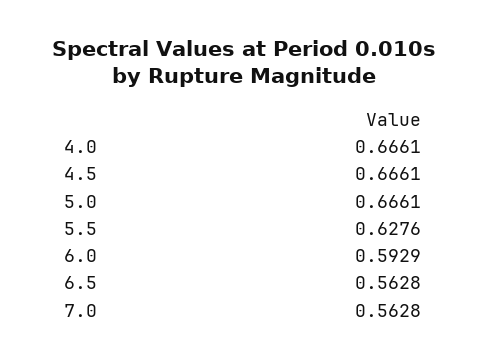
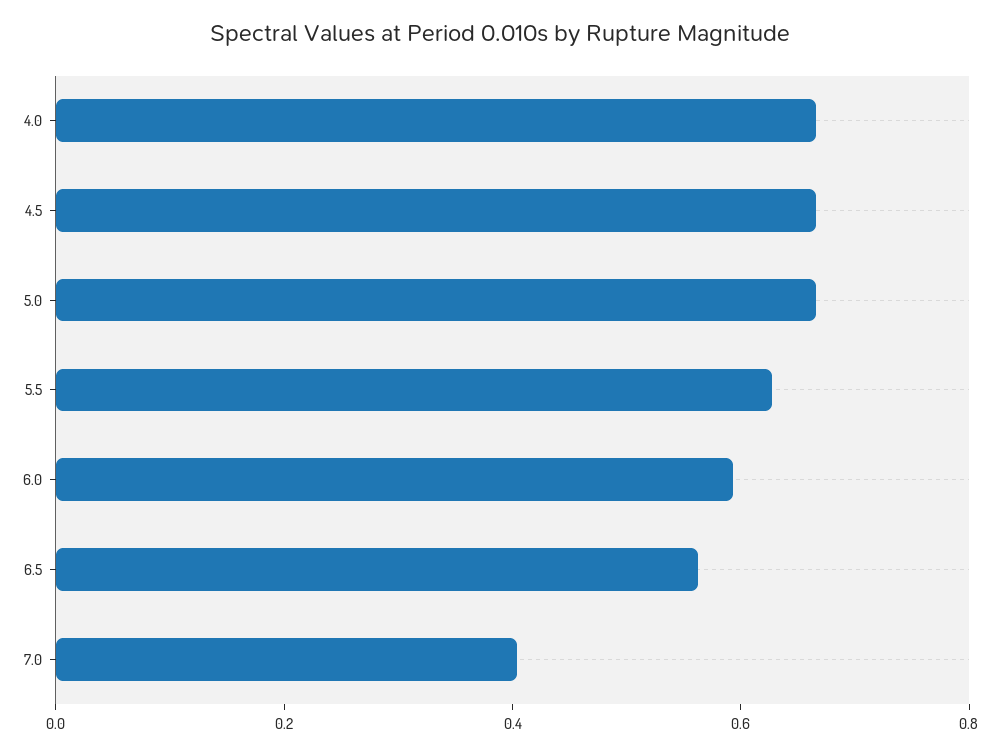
  {
    "4.0": 0.6661,
    "4.5": 0.6661,
    "5.0": 0.6661,
    "5.5": 0.6276,
    "6.0": 0.5929,
    "6.5": 0.5628,
-   "7.0": 0.5628
+   "7.0": 0.4
  }

